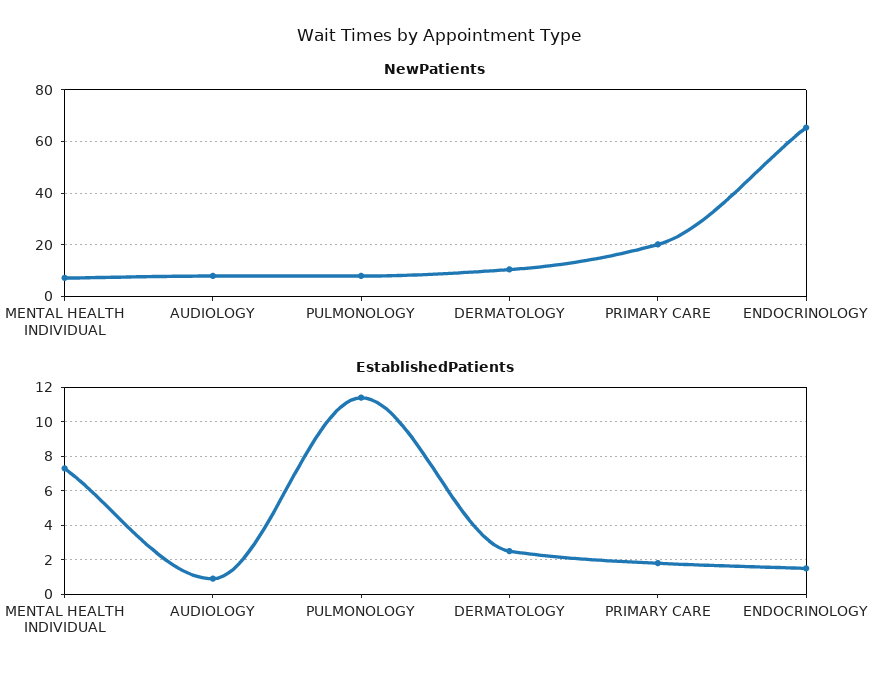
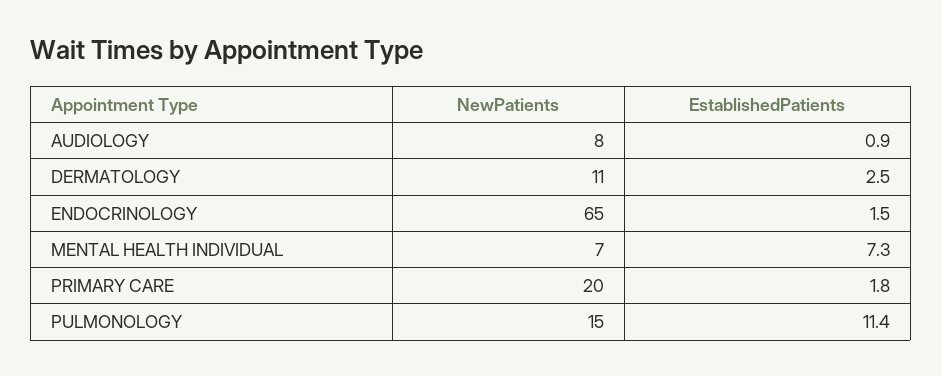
  {
    "NewPatients": {
      "MENTAL HEALTH INDIVIDUAL": 7,
      "AUDIOLOGY": 8,
-     "PULMONOLOGY": 7.5,
+     "PULMONOLOGY": 15,
      "DERMATOLOGY": 11,
      "PRIMARY CARE": 20,
      "ENDOCRINOLOGY": 65
    },
    "EstablishedPatients": {
      "MENTAL HEALTH INDIVIDUAL": 7.3,
      "AUDIOLOGY": 0.9,
      "PULMONOLOGY": 11.4,
      "DERMATOLOGY": 2.5,
      "PRIMARY CARE": 1.8,
      "ENDOCRINOLOGY": 1.5
    }
  }

